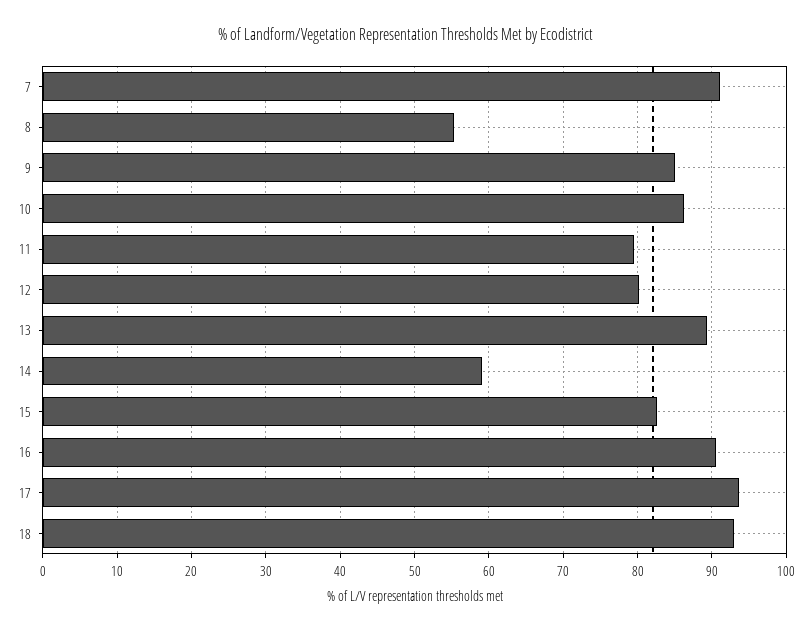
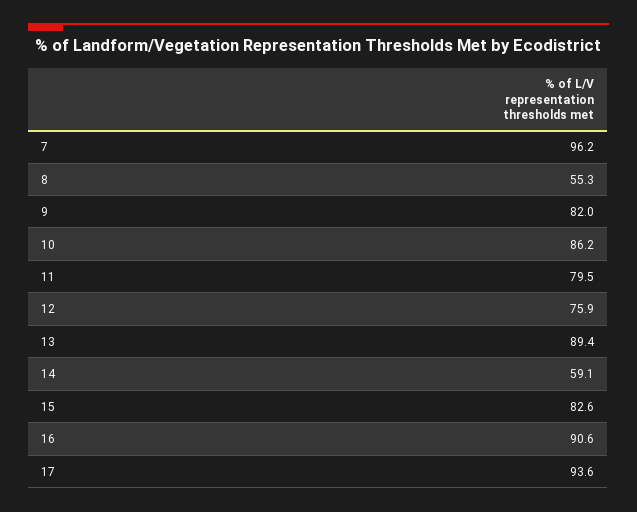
  {
-   "7": 91,
+   "7": 96.2,
    "8": 55.3,
-   "9": 85,
+   "9": 82,
    "10": 86.2,
    "11": 79.5,
-   "12": 80,
+   "12": 75.9,
    "13": 89.4,
    "14": 59.1,
    "15": 82.6,
    "16": 90.6,
-   "17": 93.6,
+   "17": 93.6
-   "18": 93
  }

